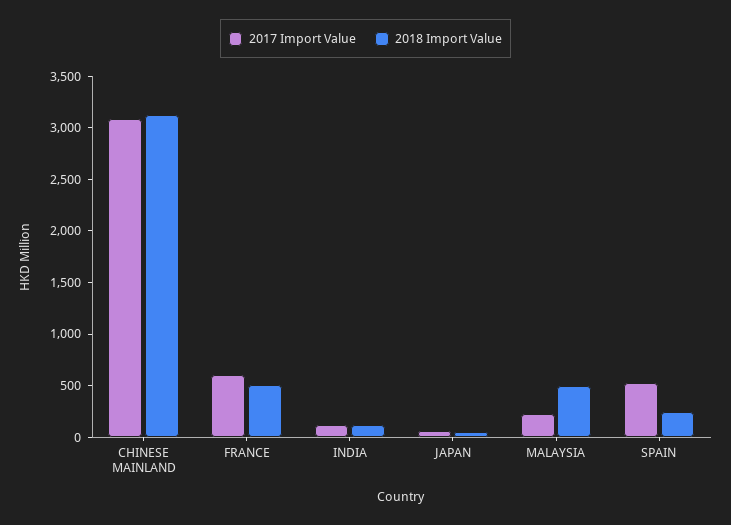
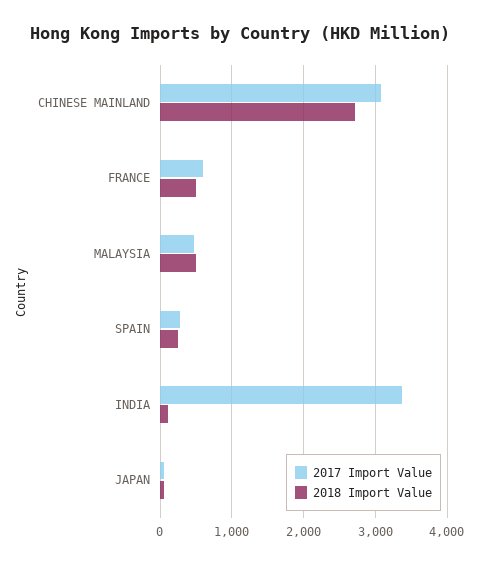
  {
    "2017 Import Value": {
      "CHINESE MAINLAND": 3100,
      "FRANCE": 600,
-     "INDIA": 100,
+     "INDIA": 3400,
      "JAPAN": 100,
-     "MALAYSIA": 200,
+     "MALAYSIA": 500,
-     "SPAIN": 500
+     "SPAIN": 300
    },
    "2018 Import Value": {
-     "CHINESE MAINLAND": 3100,
+     "CHINESE MAINLAND": 2700,
      "FRANCE": 500,
      "INDIA": 100,
      "JAPAN": 100,
      "MALAYSIA": 500,
      "SPAIN": 200
    }
  }

